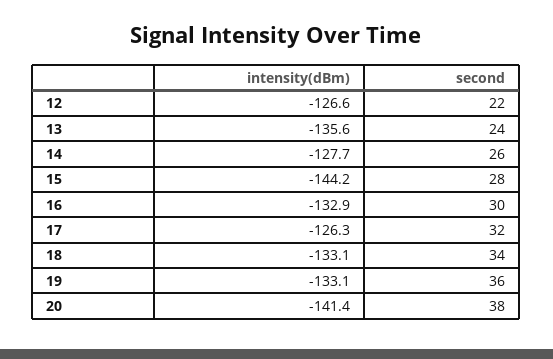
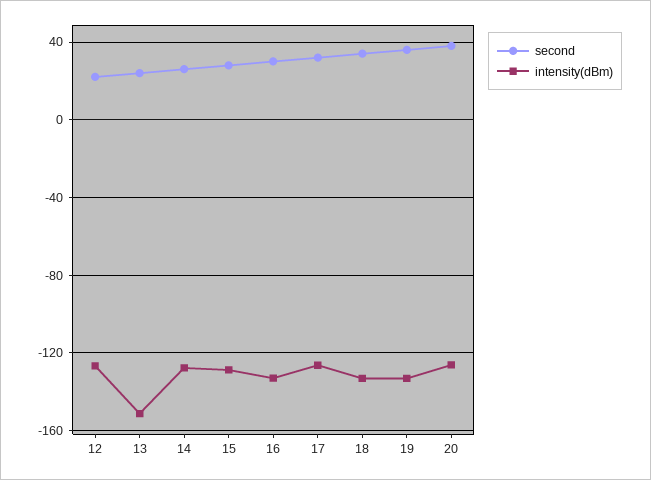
  {
    "intensity(dBm)": {
      "12": -126.6,
-     "13": -135.6,
+     "13": -150,
      "14": -127.7,
-     "15": -144.2,
+     "15": -130,
      "16": -132.9,
      "17": -126.3,
      "18": -133.1,
      "19": -133.1,
-     "20": -141.4
+     "20": -125
    },
    "second": {
      "12": 22,
      "13": 24,
      "14": 26,
      "15": 28,
      "16": 30,
      "17": 32,
      "18": 34,
      "19": 36,
      "20": 38
    }
  }

